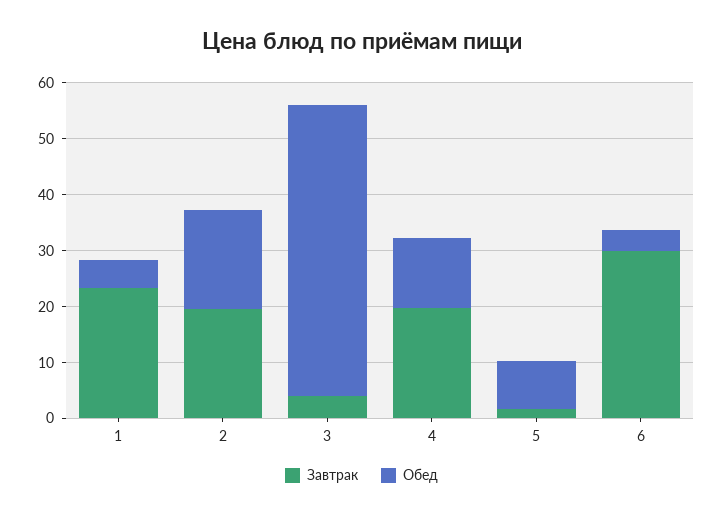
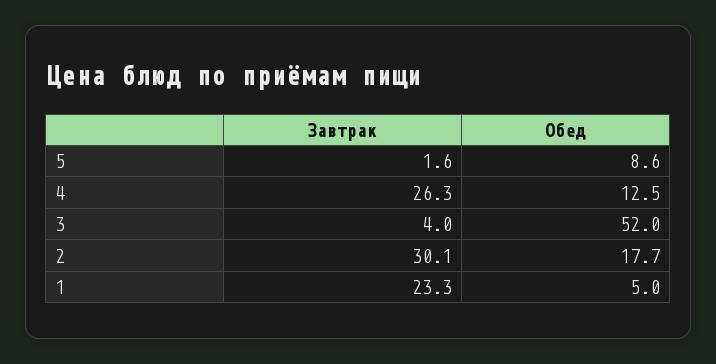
  {
    "Завтрак": {
      "1": 23.3,
-     "2": 20,
+     "2": 30.1,
      "3": 4,
-     "4": 20,
+     "4": 26.3,
-     "5": 1.6,
+     "5": 1.6
-     "6": 30
    },
    "Обед": {
      "1": 5,
      "2": 17.7,
      "3": 52,
      "4": 12.5,
-     "5": 8.6,
+     "5": 8.6
-     "6": 4
    }
  }

